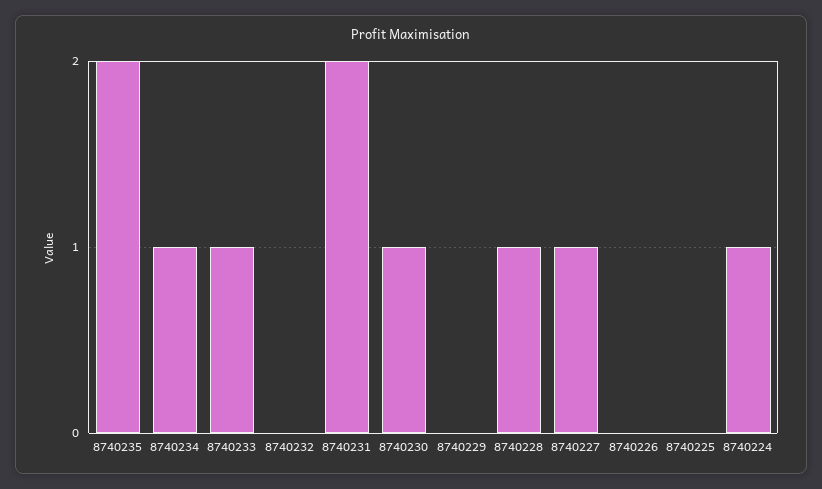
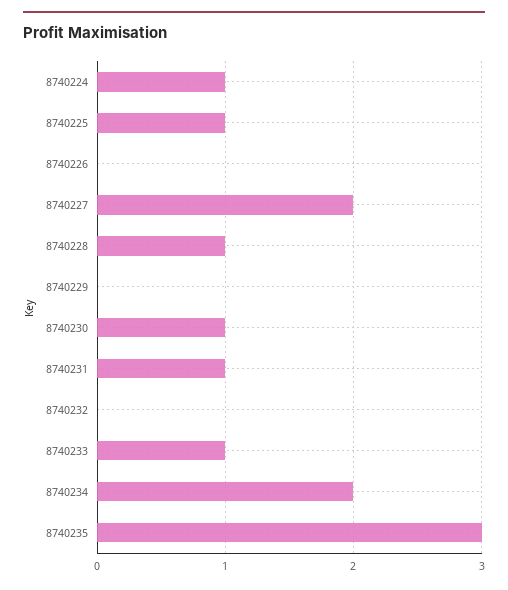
  {
-   "8740235": 2,
+   "8740235": 3,
-   "8740234": 1,
+   "8740234": 2,
    "8740233": 1,
    "8740232": 0,
-   "8740231": 2,
+   "8740231": 1,
    "8740230": 1,
    "8740229": 0,
    "8740228": 1,
-   "8740227": 1,
+   "8740227": 2,
    "8740226": 0,
-   "8740225": 0,
+   "8740225": 1,
    "8740224": 1
  }

